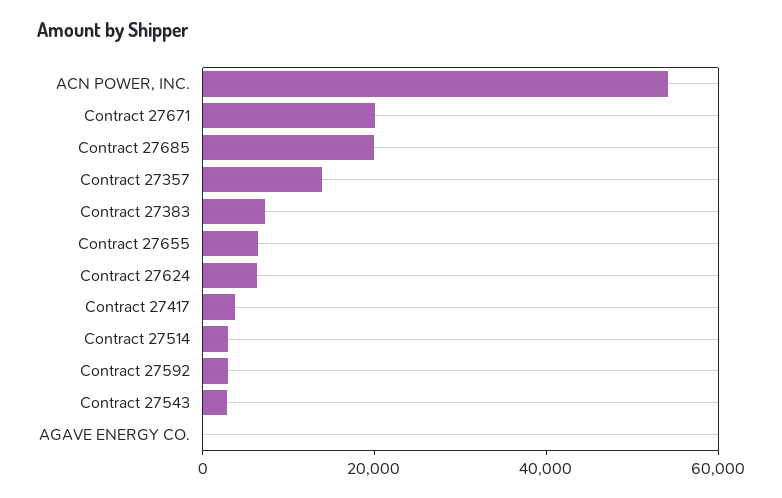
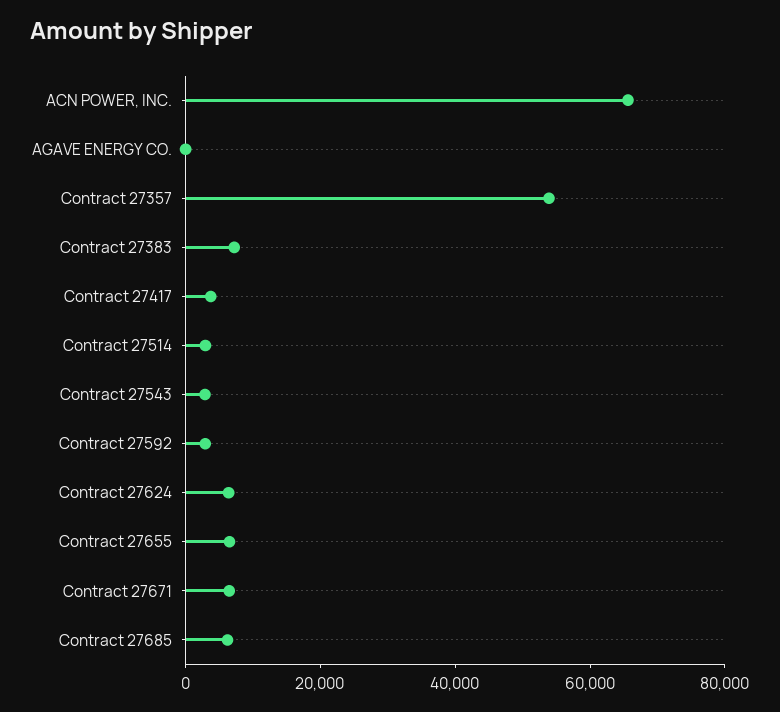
  {
-   "ACN POWER, INC.": 55000,
+   "ACN POWER, INC.": 65000,
-   "Contract 27671": 20000,
+   "Contract 27671": 5000,
-   "Contract 27685": 20000,
+   "Contract 27685": 5000,
-   "Contract 27357": 15000,
+   "Contract 27357": 55000,
    "Contract 27383": 5000,
    "Contract 27655": 5000,
    "Contract 27624": 5000,
    "Contract 27417": 5000,
    "Contract 27514": 5000,
    "Contract 27592": 5000,
    "Contract 27543": 5000,
    "AGAVE ENERGY CO.": 0
  }

